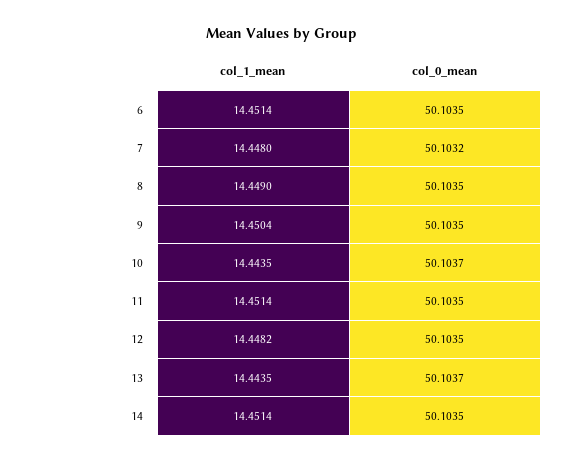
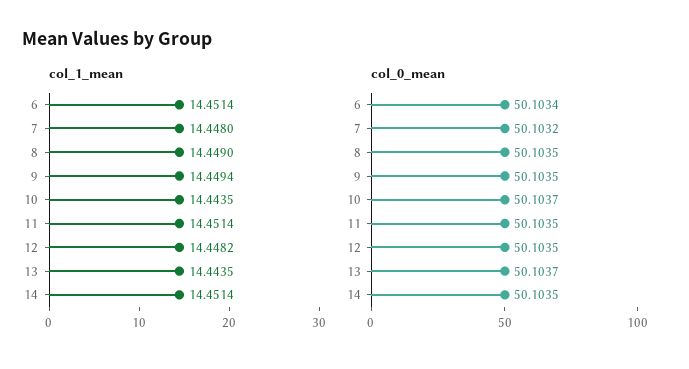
  {
    "col_1_mean": {
      "6": 14.4514,
      "7": 14.448,
      "8": 14.449,
-     "9": 14.4504,
+     "9": 14.4494,
      "10": 14.4435,
      "11": 14.4514,
      "12": 14.4482,
      "13": 14.4435,
      "14": 14.4514
    },
    "col_0_mean": {
-     "6": 50.1035,
+     "6": 50.1034,
      "7": 50.1032,
      "8": 50.1035,
      "9": 50.1035,
      "10": 50.1037,
      "11": 50.1035,
      "12": 50.1035,
      "13": 50.1037,
      "14": 50.1035
    }
  }

